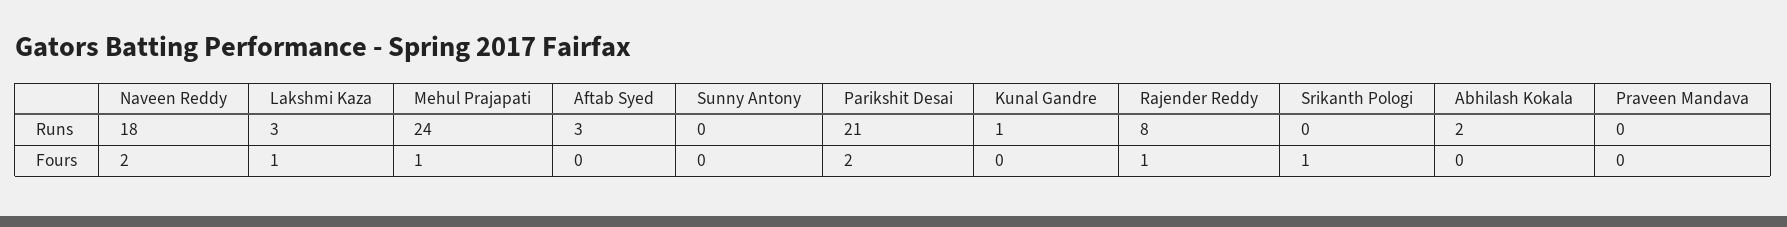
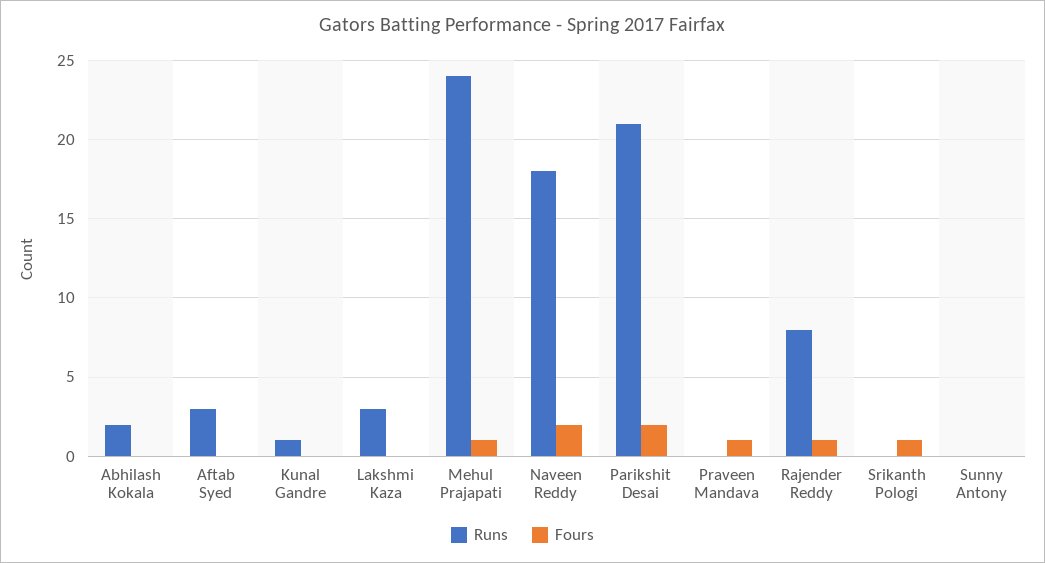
  {
    "Runs": {
      "Naveen Reddy": 18,
      "Lakshmi Kaza": 3,
      "Mehul Prajapati": 24,
      "Aftab Syed": 3,
      "Sunny Antony": 0,
      "Parikshit Desai": 21,
      "Kunal Gandre": 1,
      "Rajender Reddy": 8,
      "Srikanth Pologi": 0,
      "Abhilash Kokala": 2,
      "Praveen Mandava": 0
    },
    "Fours": {
      "Naveen Reddy": 2,
-     "Lakshmi Kaza": 1,
+     "Lakshmi Kaza": 0,
      "Mehul Prajapati": 1,
      "Aftab Syed": 0,
      "Sunny Antony": 0,
      "Parikshit Desai": 2,
      "Kunal Gandre": 0,
      "Rajender Reddy": 1,
      "Srikanth Pologi": 1,
      "Abhilash Kokala": 0,
-     "Praveen Mandava": 0
+     "Praveen Mandava": 1
    }
  }

